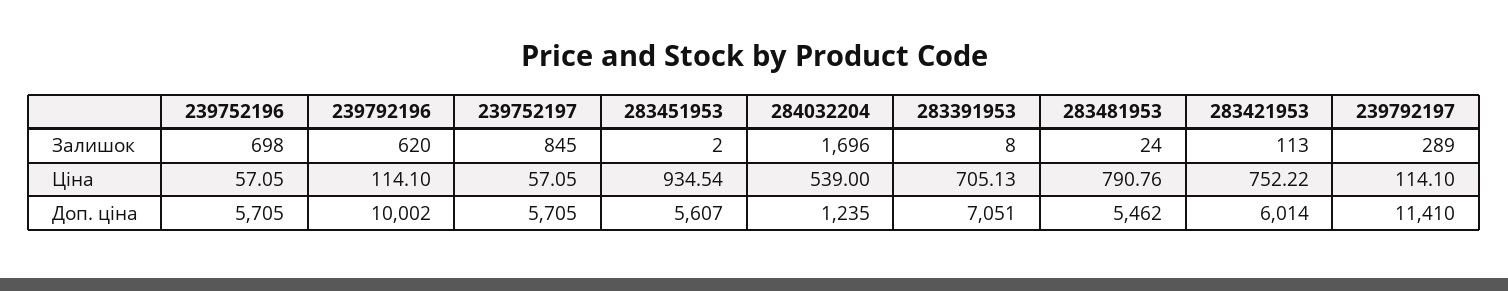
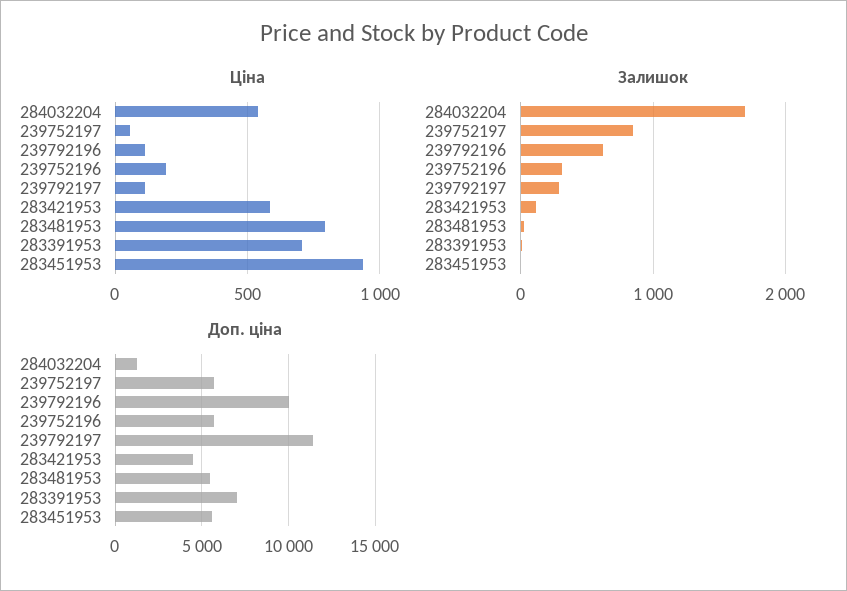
  {
    "Залишок": {
-     "239752196": 698,
+     "239752196": 300,
      "239792196": 620,
      "239752197": 845,
      "283451953": 2,
      "284032204": 1696,
      "283391953": 8,
      "283481953": 24,
      "283421953": 113,
      "239792197": 289
    },
    "Ціна": {
-     "239752196": 57.05,
+     "239752196": 200,
      "239792196": 114.1,
      "239752197": 57.05,
      "283451953": 934.54,
      "284032204": 539,
      "283391953": 705.13,
      "283481953": 790.76,
-     "283421953": 752.22,
+     "283421953": 600,
      "239792197": 114.1
    },
    "Доп. ціна": {
      "239752196": 5705,
      "239792196": 10002,
      "239752197": 5705,
      "283451953": 5607,
      "284032204": 1235,
      "283391953": 7051,
      "283481953": 5462,
-     "283421953": 6014,
+     "283421953": 4500,
      "239792197": 11410
    }
  }

